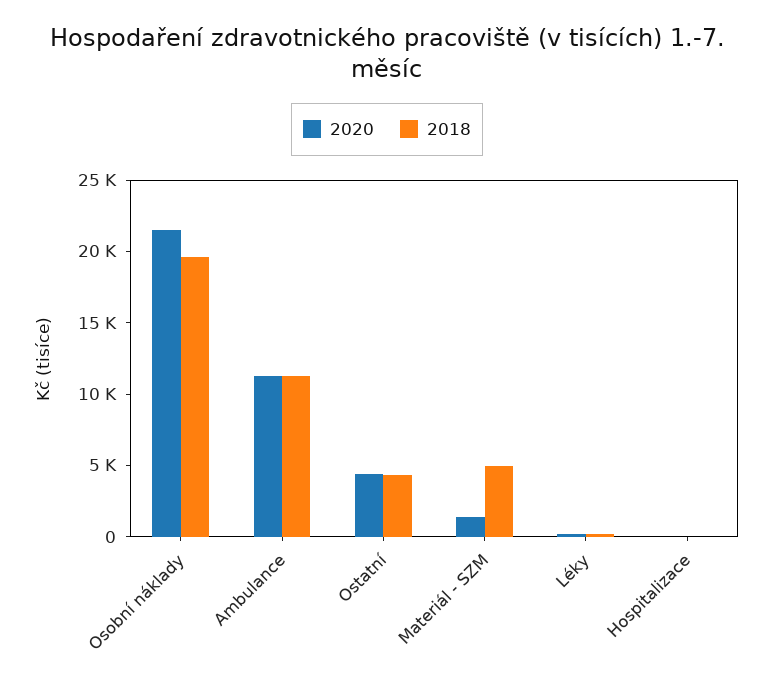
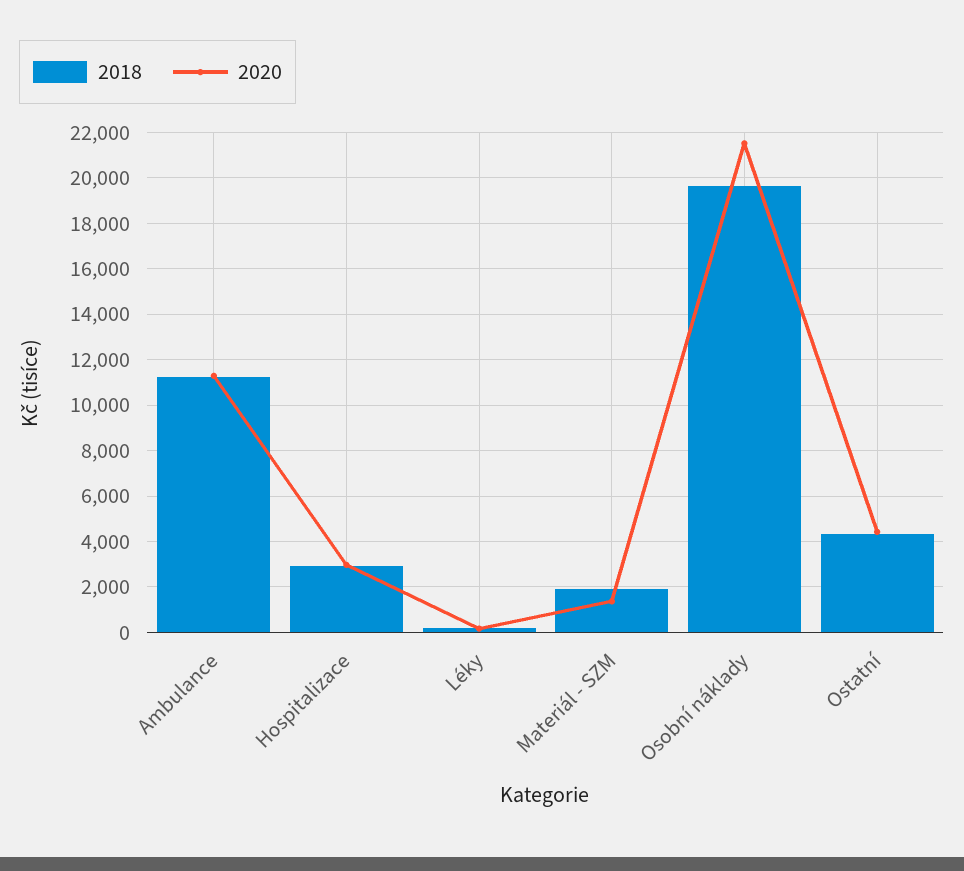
  {
    "2020": {
      "Osobní náklady": 21500,
      "Ambulance": 11500,
      "Ostatní": 4500,
      "Materiál - SZM": 1500,
      "Léky": 0,
-     "Hospitalizace": 0
+     "Hospitalizace": 3000
    },
    "2018": {
      "Osobní náklady": 19500,
      "Ambulance": 11000,
      "Ostatní": 4500,
-     "Materiál - SZM": 5000,
+     "Materiál - SZM": 2000,
      "Léky": 0,
-     "Hospitalizace": 0
+     "Hospitalizace": 3000
    }
  }

